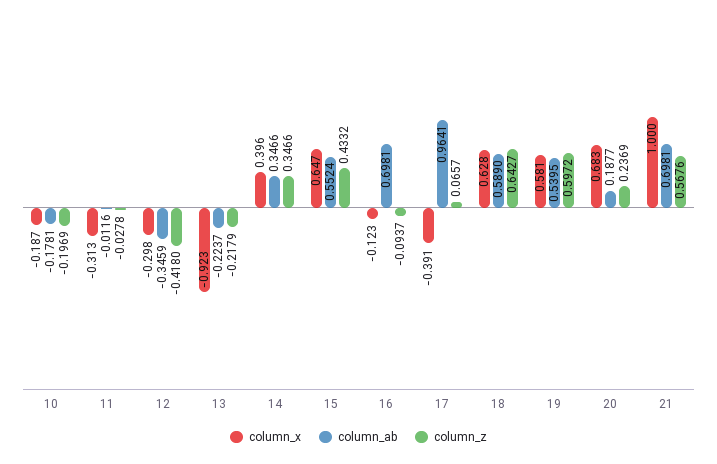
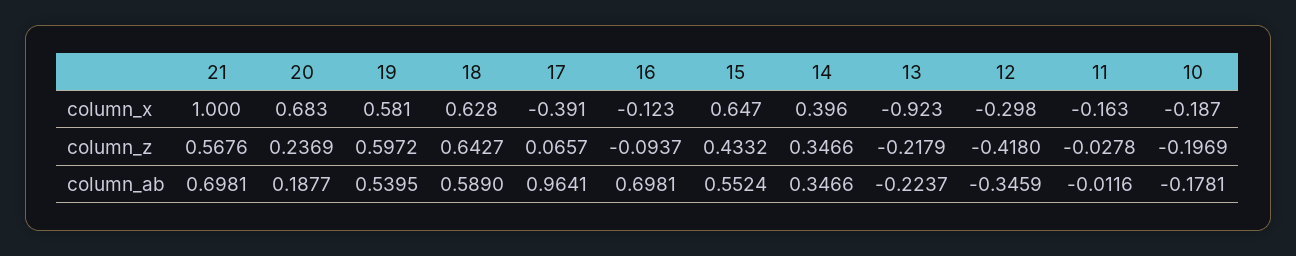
  {
    "column_x": {
      "10": -0.187,
-     "11": -0.313,
+     "11": -0.163,
      "12": -0.298,
      "13": -0.923,
      "14": 0.396,
      "15": 0.647,
      "16": -0.123,
      "17": -0.391,
      "18": 0.628,
      "19": 0.581,
      "20": 0.683,
      "21": 1
    },
    "column_ab": {
      "10": -0.1781,
      "11": -0.0116,
      "12": -0.3459,
      "13": -0.2237,
      "14": 0.3466,
      "15": 0.5524,
      "16": 0.6981,
      "17": 0.9641,
      "18": 0.589,
      "19": 0.5395,
      "20": 0.1877,
      "21": 0.6981
    },
    "column_z": {
      "10": -0.1969,
      "11": -0.0278,
      "12": -0.418,
      "13": -0.2179,
      "14": 0.3466,
      "15": 0.4332,
      "16": -0.0937,
      "17": 0.0657,
      "18": 0.6427,
      "19": 0.5972,
      "20": 0.2369,
      "21": 0.5676
    }
  }

